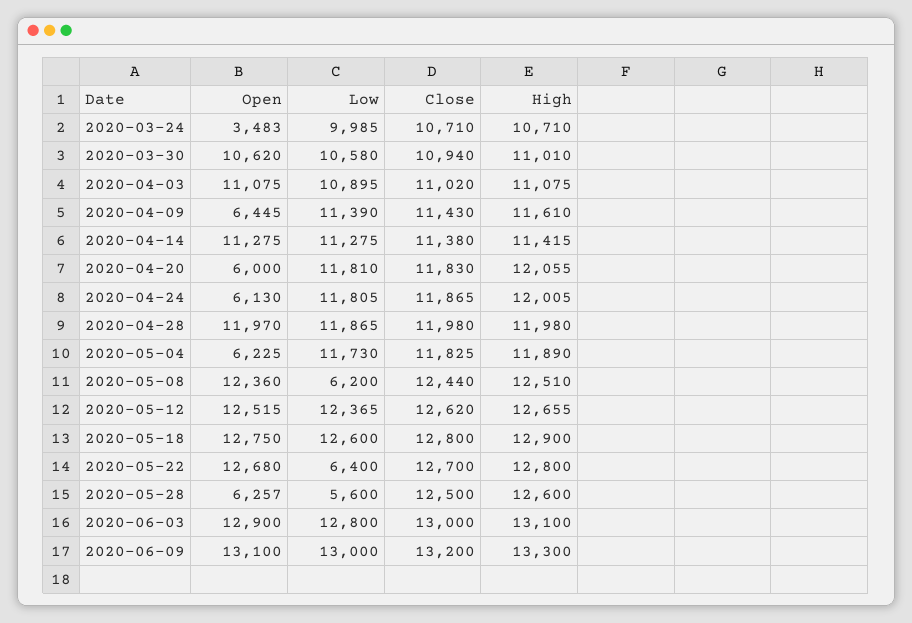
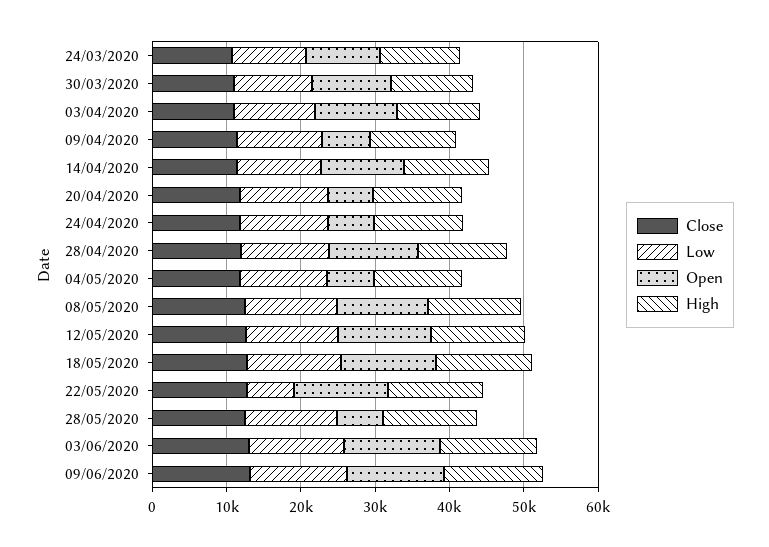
  {
    "Open": {
-     "2020-03-24": 3483,
+     "2020-03-24": 10000,
      "2020-03-30": 10620,
      "2020-04-03": 11075,
      "2020-04-09": 6445,
      "2020-04-14": 11275,
      "2020-04-20": 6000,
      "2020-04-24": 6130,
      "2020-04-28": 11970,
      "2020-05-04": 6225,
      "2020-05-08": 12360,
      "2020-05-12": 12515,
      "2020-05-18": 12750,
      "2020-05-22": 12680,
      "2020-05-28": 6257,
      "2020-06-03": 12900,
      "2020-06-09": 13100
    },
    "Low": {
      "2020-03-24": 9985,
      "2020-03-30": 10580,
      "2020-04-03": 10895,
      "2020-04-09": 11390,
      "2020-04-14": 11275,
      "2020-04-20": 11810,
      "2020-04-24": 11805,
      "2020-04-28": 11865,
      "2020-05-04": 11730,
-     "2020-05-08": 6200,
+     "2020-05-08": 12000,
      "2020-05-12": 12365,
      "2020-05-18": 12600,
      "2020-05-22": 6400,
-     "2020-05-28": 5600,
+     "2020-05-28": 12000,
      "2020-06-03": 12800,
      "2020-06-09": 13000
    },
    "Close": {
      "2020-03-24": 10710,
      "2020-03-30": 10940,
      "2020-04-03": 11020,
      "2020-04-09": 11430,
      "2020-04-14": 11380,
      "2020-04-20": 11830,
      "2020-04-24": 11865,
      "2020-04-28": 11980,
      "2020-05-04": 11825,
      "2020-05-08": 12440,
      "2020-05-12": 12620,
      "2020-05-18": 12800,
      "2020-05-22": 12700,
      "2020-05-28": 12500,
      "2020-06-03": 13000,
      "2020-06-09": 13200
    },
    "High": {
      "2020-03-24": 10710,
      "2020-03-30": 11010,
      "2020-04-03": 11075,
      "2020-04-09": 11610,
      "2020-04-14": 11415,
      "2020-04-20": 12055,
      "2020-04-24": 12005,
      "2020-04-28": 11980,
      "2020-05-04": 11890,
      "2020-05-08": 12510,
      "2020-05-12": 12655,
      "2020-05-18": 12900,
      "2020-05-22": 12800,
      "2020-05-28": 12600,
      "2020-06-03": 13100,
      "2020-06-09": 13300
    }
  }

